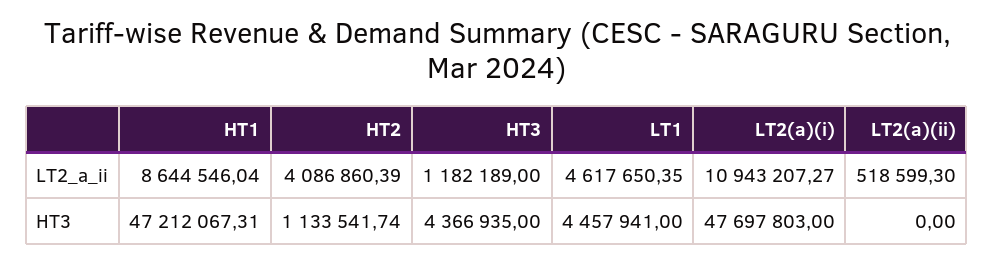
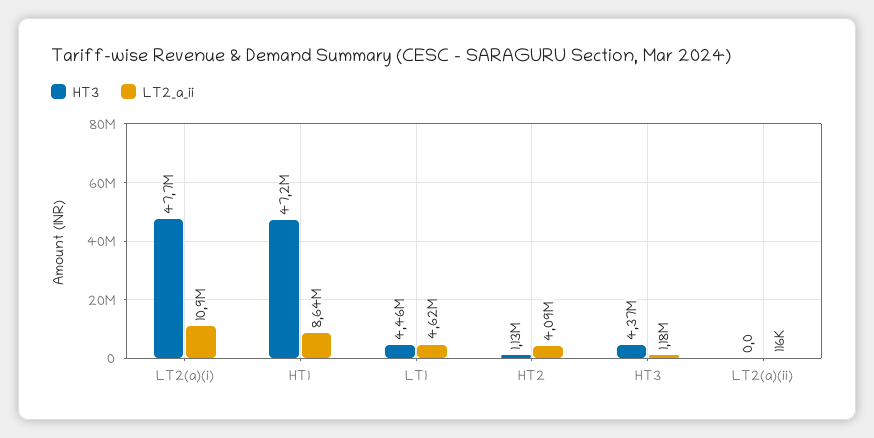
  {
    "LT2_a_ii": {
      "HT1": 8644546.04,
      "HT2": 4086860.39,
      "HT3": 1182189,
      "LT1": 4617650.35,
      "LT2(a)(i)": 10943207.27,
-     "LT2(a)(ii)": 518599.3
+     "LT2(a)(ii)": 116000
    },
    "HT3": {
      "HT1": 47212067.31,
      "HT2": 1133541.74,
      "HT3": 4366935,
      "LT1": 4457941,
      "LT2(a)(i)": 47697803,
      "LT2(a)(ii)": 0
    }
  }

